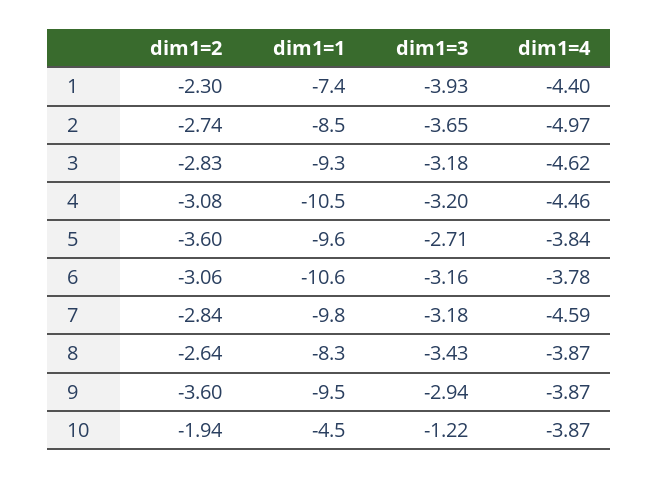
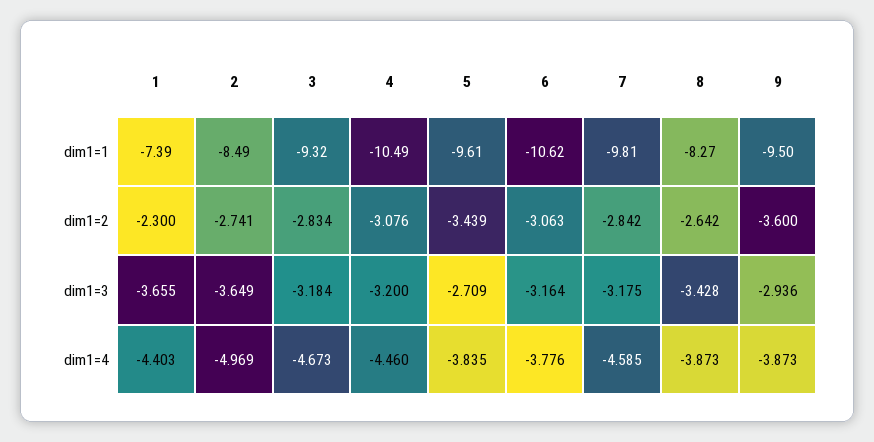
  {
    "dim1=2": {
      "1": -2.3,
      "2": -2.741,
      "3": -2.834,
      "4": -3.076,
-     "5": -3.6,
+     "5": -3.439,
      "6": -3.063,
      "7": -2.842,
      "8": -2.642,
-     "9": -3.6,
+     "9": -3.6
-     "10": -1.94
    },
    "dim1=1": {
      "1": -7.39,
      "2": -8.49,
      "3": -9.32,
      "4": -10.49,
      "5": -9.61,
      "6": -10.62,
      "7": -9.81,
      "8": -8.27,
-     "9": -9.5,
+     "9": -9.5
-     "10": -4.5
    },
    "dim1=3": {
-     "1": -3.93,
+     "1": -3.655,
      "2": -3.649,
      "3": -3.184,
      "4": -3.2,
      "5": -2.709,
      "6": -3.164,
      "7": -3.175,
      "8": -3.428,
-     "9": -2.936,
+     "9": -2.936
-     "10": -1.22
    },
    "dim1=4": {
      "1": -4.403,
      "2": -4.969,
-     "3": -4.62,
+     "3": -4.673,
      "4": -4.46,
      "5": -3.835,
      "6": -3.776,
      "7": -4.585,
      "8": -3.873,
-     "9": -3.873,
+     "9": -3.873
-     "10": -3.87
    }
  }

